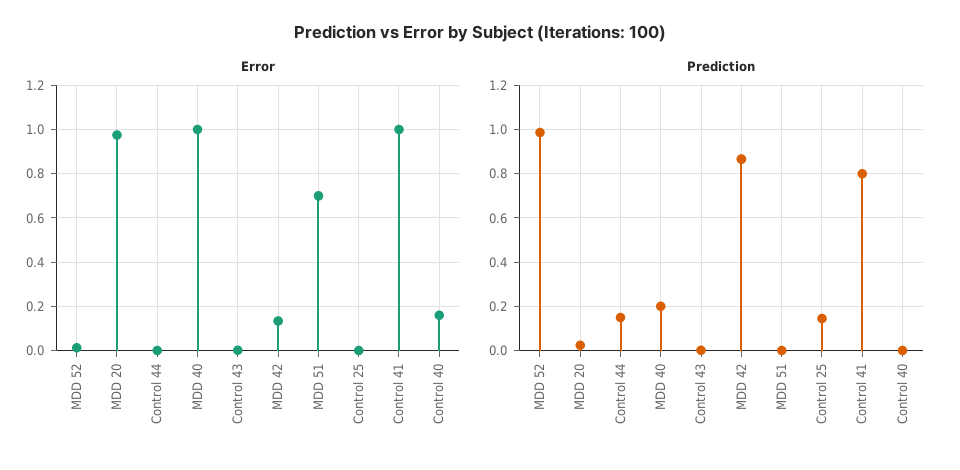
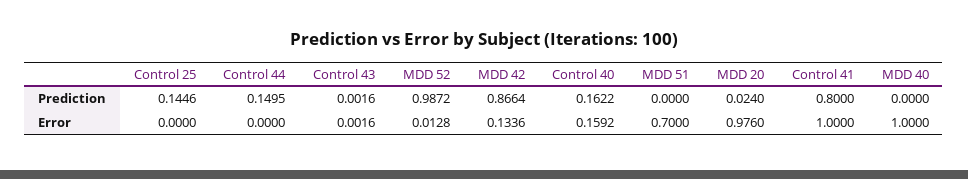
  {
    "Error": {
      "MDD 52": 0.0128,
      "MDD 20": 0.976,
      "Control 44": 0,
      "MDD 40": 1,
      "Control 43": 0.0016,
      "MDD 42": 0.1336,
      "MDD 51": 0.7,
      "Control 25": 0,
      "Control 41": 1,
      "Control 40": 0.1592
    },
    "Prediction": {
      "MDD 52": 0.9872,
      "MDD 20": 0.024,
      "Control 44": 0.1495,
-     "MDD 40": 0.2,
+     "MDD 40": 0,
      "Control 43": 0.0016,
      "MDD 42": 0.8664,
      "MDD 51": 0,
      "Control 25": 0.1446,
      "Control 41": 0.8,
-     "Control 40": 0
+     "Control 40": 0.1622
    }
  }

